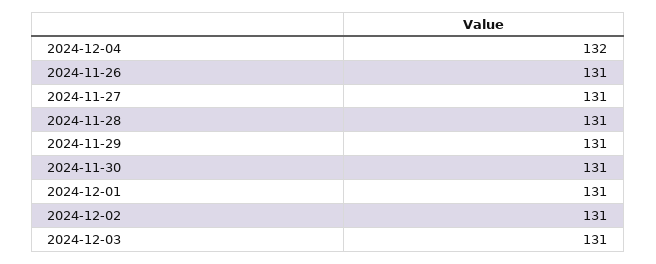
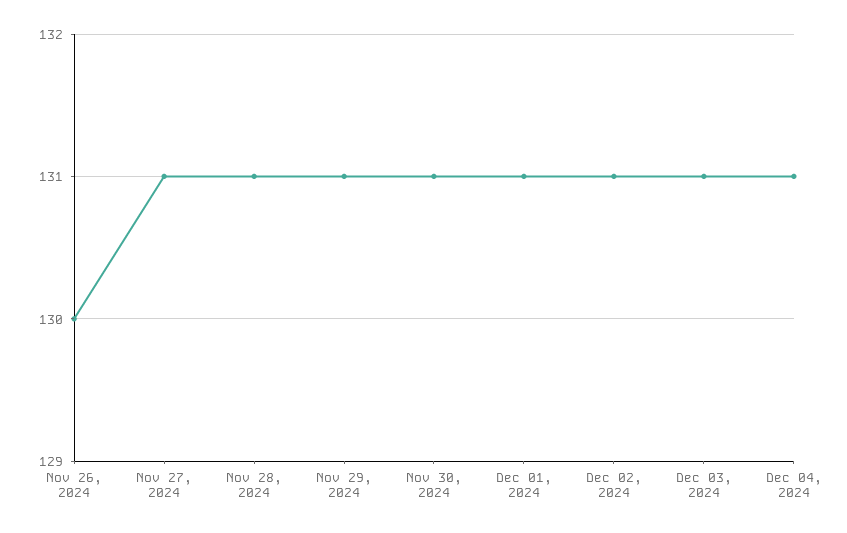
  {
-   "2024-12-04": 132,
+   "2024-12-04": 131,
-   "2024-11-26": 131,
+   "2024-11-26": 130,
    "2024-11-27": 131,
    "2024-11-28": 131,
    "2024-11-29": 131,
    "2024-11-30": 131,
    "2024-12-01": 131,
    "2024-12-02": 131,
    "2024-12-03": 131
  }

